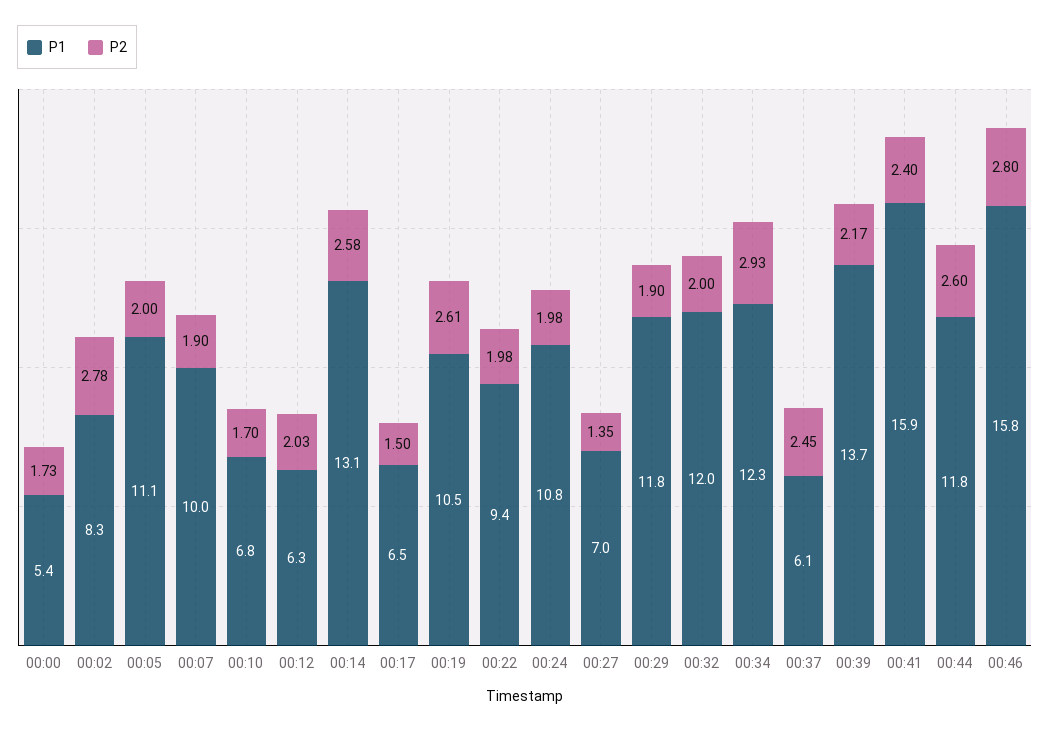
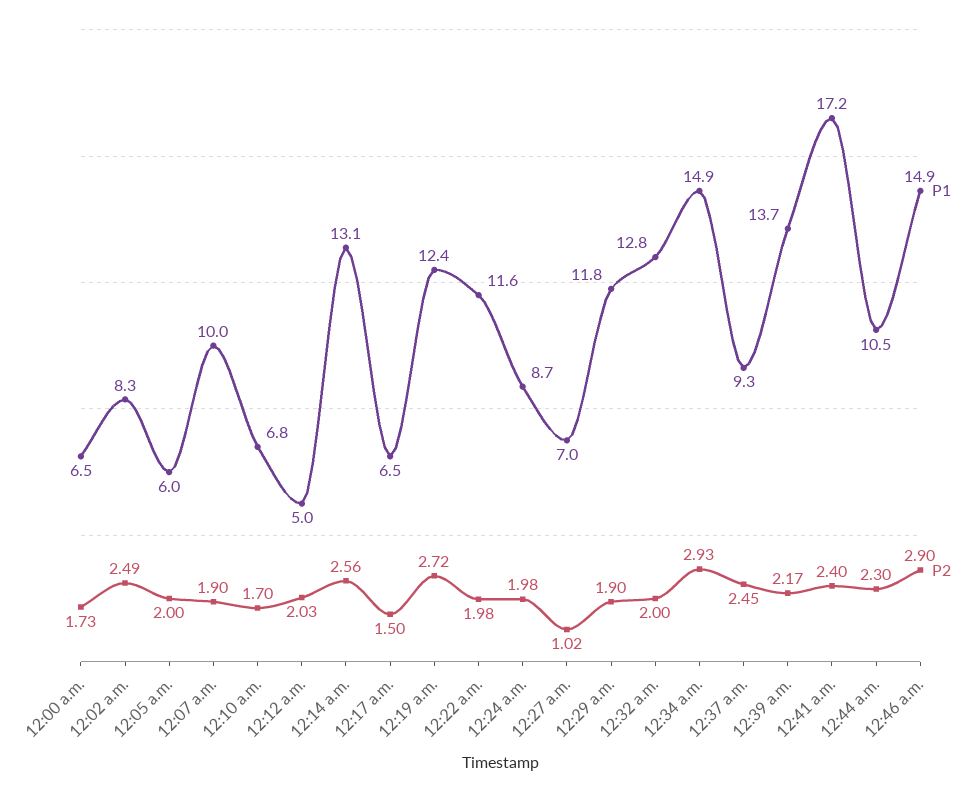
  {
    "P1": {
-     "00:00": 5.4,
+     "00:00": 6.5,
      "00:02": 8.3,
-     "00:05": 11.1,
+     "00:05": 6,
      "00:07": 10,
      "00:10": 6.8,
-     "00:12": 6.3,
+     "00:12": 5,
      "00:14": 13.1,
      "00:17": 6.5,
-     "00:19": 10.5,
+     "00:19": 12.4,
-     "00:22": 9.4,
+     "00:22": 11.6,
-     "00:24": 10.8,
+     "00:24": 8.7,
      "00:27": 7,
      "00:29": 11.8,
-     "00:32": 12,
+     "00:32": 12.8,
-     "00:34": 12.3,
+     "00:34": 14.9,
-     "00:37": 6.1,
+     "00:37": 9.3,
      "00:39": 13.7,
-     "00:41": 15.9,
+     "00:41": 17.2,
-     "00:44": 11.8,
+     "00:44": 10.5,
-     "00:46": 15.8
+     "00:46": 14.9
    },
    "P2": {
      "00:00": 1.73,
-     "00:02": 2.78,
+     "00:02": 2.49,
      "00:05": 2,
      "00:07": 1.9,
      "00:10": 1.7,
      "00:12": 2.03,
-     "00:14": 2.58,
+     "00:14": 2.56,
      "00:17": 1.5,
-     "00:19": 2.61,
+     "00:19": 2.72,
      "00:22": 1.98,
      "00:24": 1.98,
-     "00:27": 1.35,
+     "00:27": 1.02,
      "00:29": 1.9,
      "00:32": 2,
      "00:34": 2.93,
      "00:37": 2.45,
      "00:39": 2.17,
      "00:41": 2.4,
-     "00:44": 2.6,
+     "00:44": 2.3,
-     "00:46": 2.8
+     "00:46": 2.9
    }
  }

